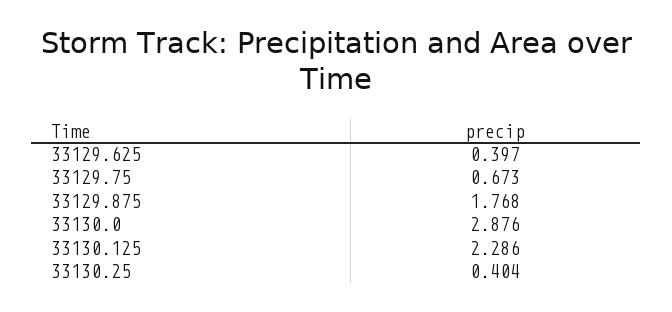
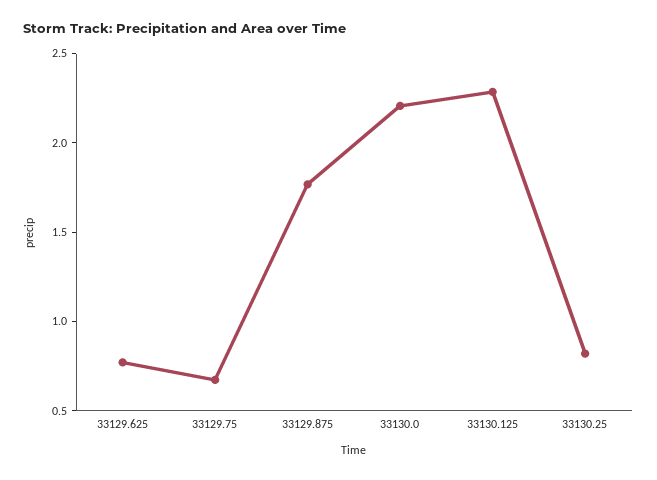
  {
-   "33129.625": 0.397,
+   "33129.625": 0.8,
    "33129.75": 0.673,
    "33129.875": 1.768,
-   "33130.0": 2.876,
+   "33130.0": 2.2,
    "33130.125": 2.286,
-   "33130.25": 0.404
+   "33130.25": 0.8
  }

